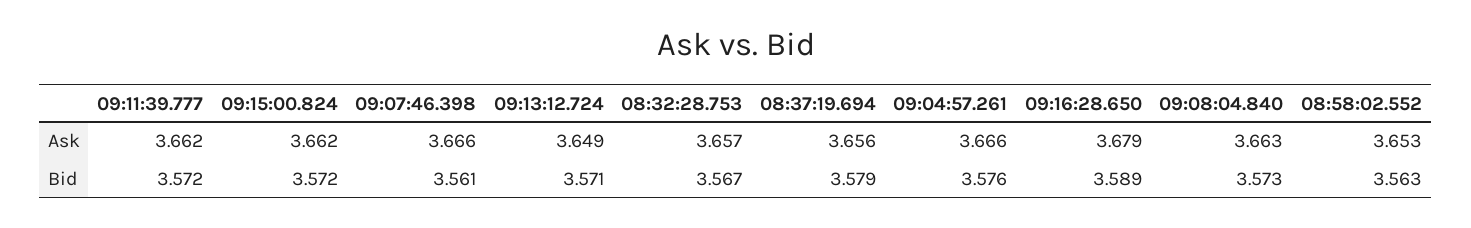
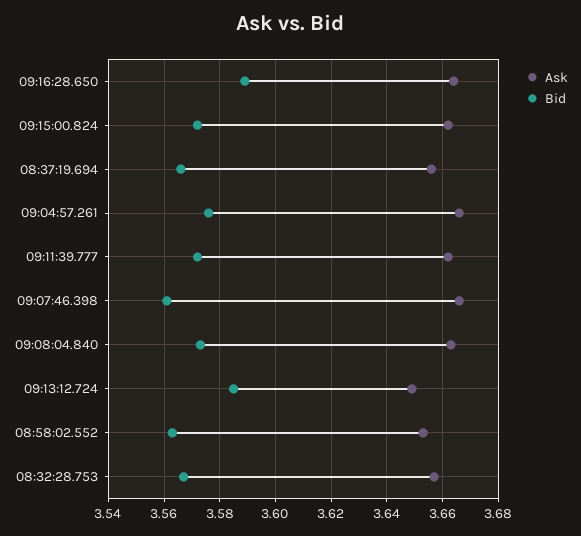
  {
    "Ask": {
      "09:11:39.777": 3.662,
      "09:15:00.824": 3.662,
      "09:07:46.398": 3.666,
      "09:13:12.724": 3.649,
      "08:32:28.753": 3.657,
      "08:37:19.694": 3.656,
      "09:04:57.261": 3.666,
-     "09:16:28.650": 3.679,
+     "09:16:28.650": 3.665,
      "09:08:04.840": 3.663,
      "08:58:02.552": 3.653
    },
    "Bid": {
      "09:11:39.777": 3.572,
      "09:15:00.824": 3.572,
      "09:07:46.398": 3.561,
-     "09:13:12.724": 3.571,
+     "09:13:12.724": 3.585,
      "08:32:28.753": 3.567,
-     "08:37:19.694": 3.579,
+     "08:37:19.694": 3.565,
      "09:04:57.261": 3.576,
      "09:16:28.650": 3.589,
      "09:08:04.840": 3.573,
      "08:58:02.552": 3.563
    }
  }

